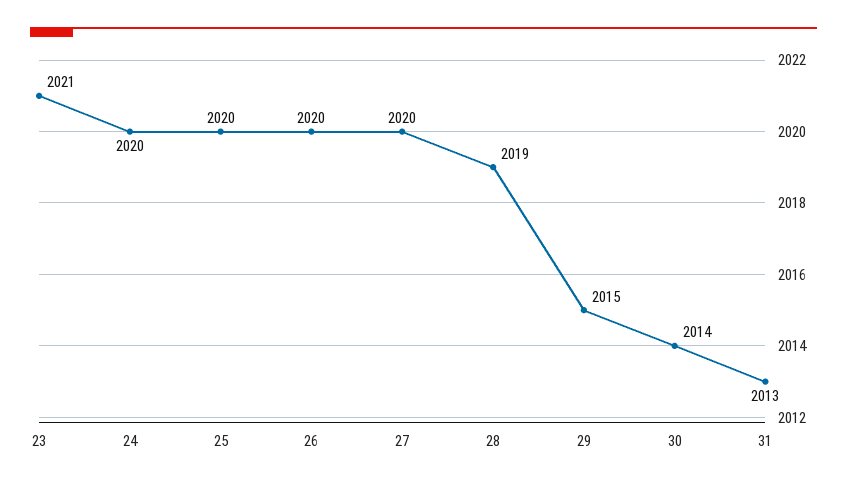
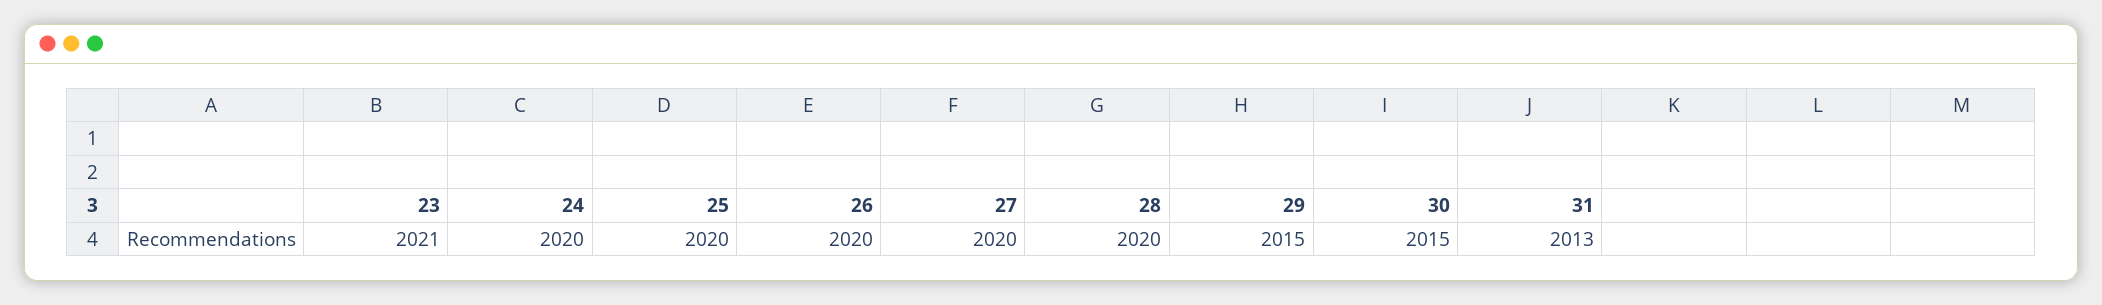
  {
    "23": 2021,
    "24": 2020,
    "25": 2020,
    "26": 2020,
    "27": 2020,
-   "28": 2019,
+   "28": 2020,
    "29": 2015,
-   "30": 2014,
+   "30": 2015,
    "31": 2013
  }

